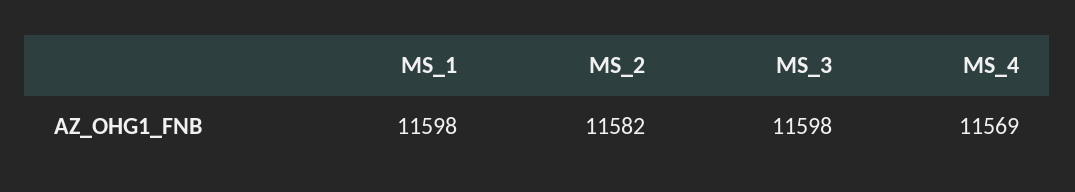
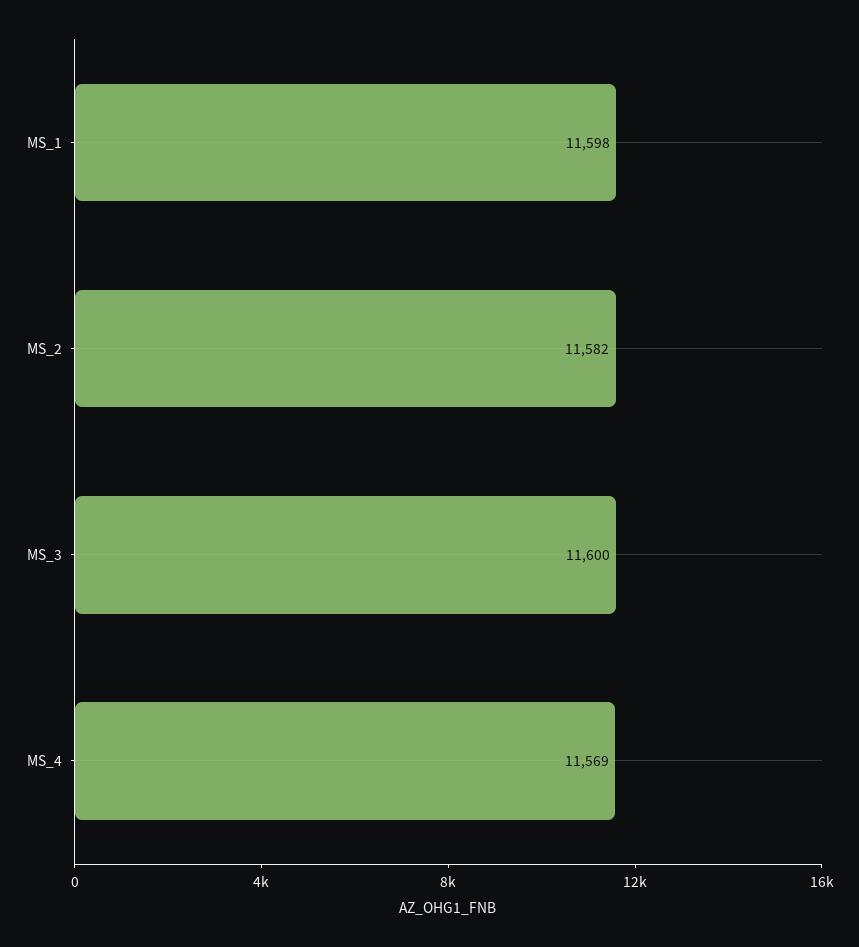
  {
    "MS_1": 11598,
    "MS_2": 11582,
-   "MS_3": 11598,
+   "MS_3": 11600,
    "MS_4": 11569
  }

